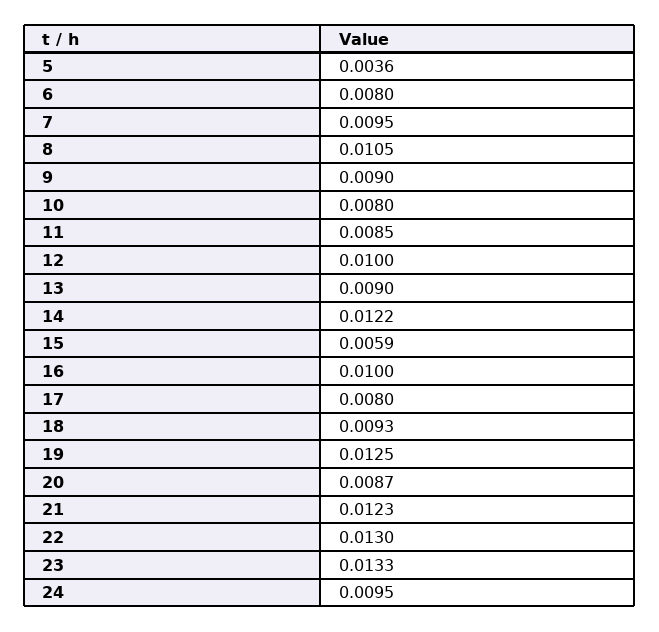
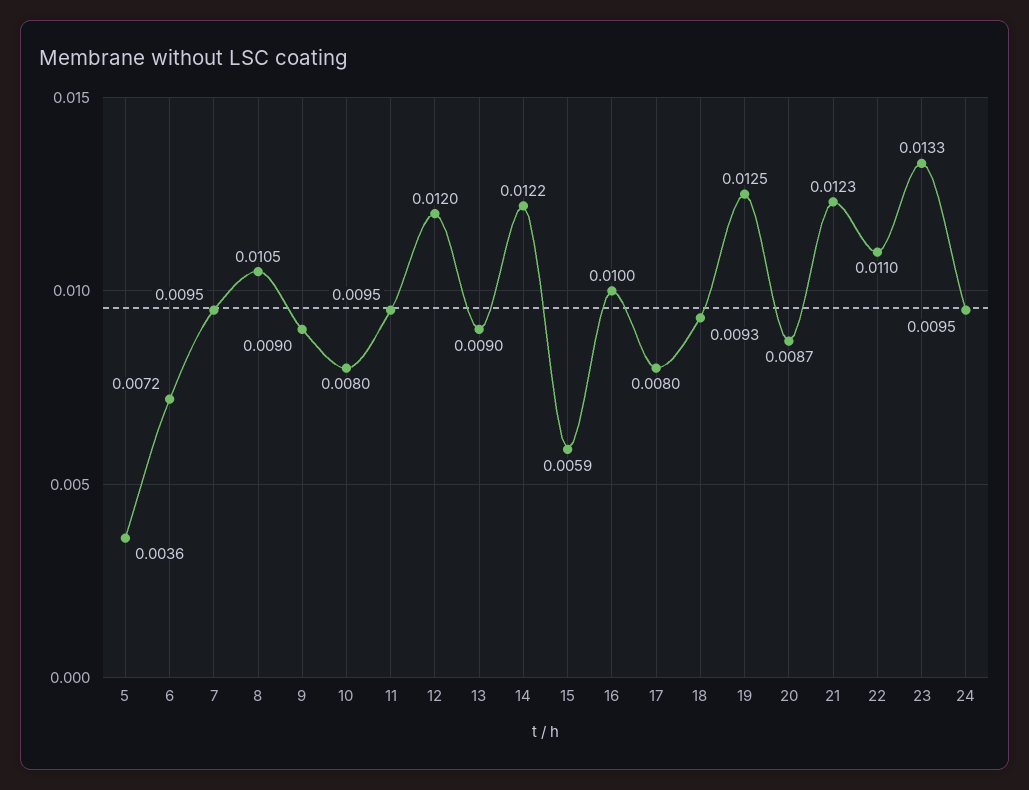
  {
    "5": 0.0036,
-   "6": 0.008,
+   "6": 0.0072,
    "7": 0.0095,
    "8": 0.0105,
    "9": 0.009,
    "10": 0.008,
-   "11": 0.0085,
+   "11": 0.0095,
-   "12": 0.01,
+   "12": 0.012,
    "13": 0.009,
    "14": 0.0122,
    "15": 0.0059,
    "16": 0.01,
    "17": 0.008,
    "18": 0.0093,
    "19": 0.0125,
    "20": 0.0087,
    "21": 0.0123,
-   "22": 0.013,
+   "22": 0.011,
    "23": 0.0133,
    "24": 0.0095
  }

